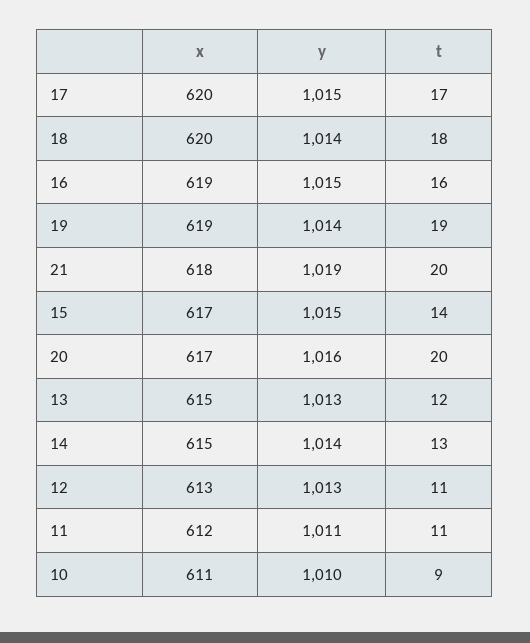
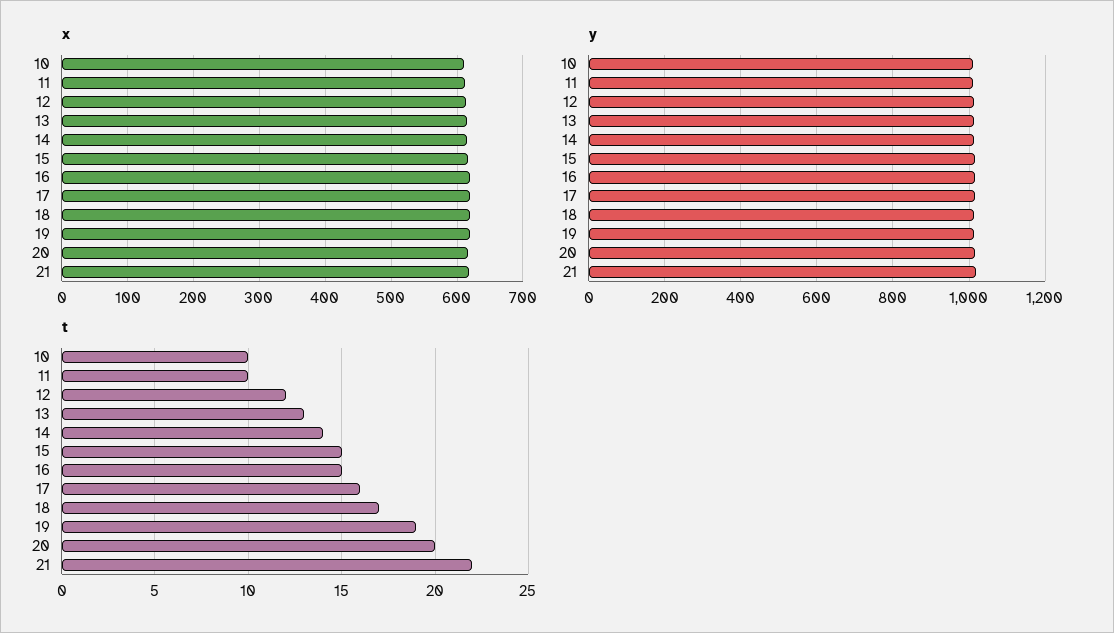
  {
    "x": {
      "17": 620,
      "18": 620,
      "16": 619,
      "19": 619,
      "21": 618,
      "15": 617,
      "20": 617,
      "13": 615,
      "14": 615,
      "12": 613,
      "11": 612,
      "10": 611
    },
    "y": {
      "17": 1015,
      "18": 1014,
      "16": 1015,
      "19": 1014,
      "21": 1019,
      "15": 1015,
      "20": 1016,
      "13": 1013,
      "14": 1014,
      "12": 1013,
      "11": 1011,
      "10": 1010
    },
    "t": {
-     "17": 17,
+     "17": 16,
-     "18": 18,
+     "18": 17,
-     "16": 16,
+     "16": 15,
      "19": 19,
-     "21": 20,
+     "21": 22,
-     "15": 14,
+     "15": 15,
      "20": 20,
-     "13": 12,
+     "13": 13,
-     "14": 13,
+     "14": 14,
-     "12": 11,
+     "12": 12,
-     "11": 11,
+     "11": 10,
-     "10": 9
+     "10": 10
    }
  }

